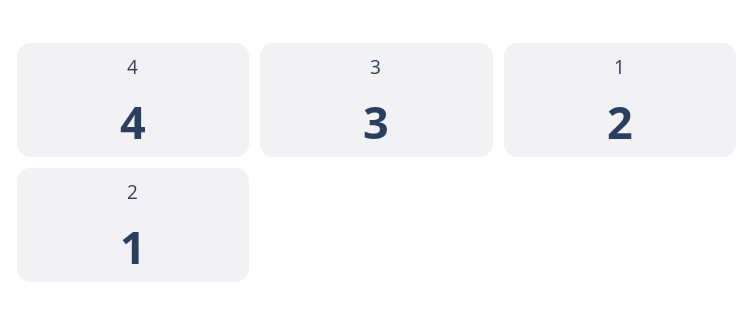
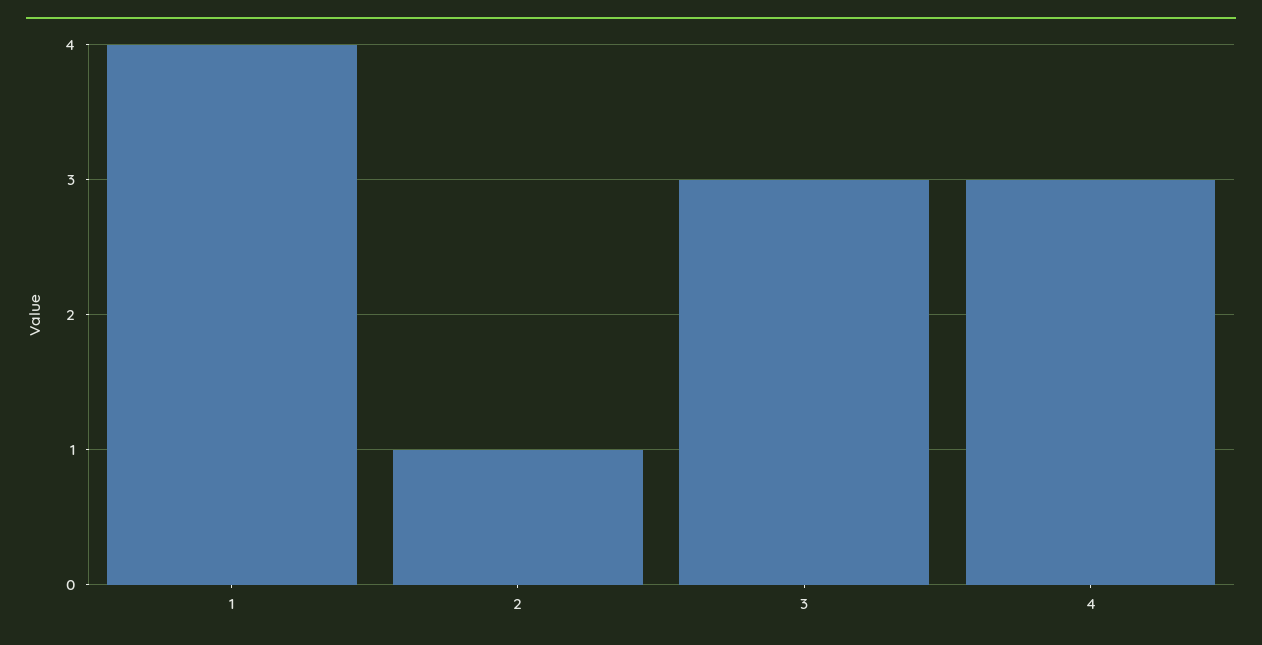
  {
-   "4": 4,
+   "4": 3,
    "3": 3,
-   "1": 2,
+   "1": 4,
    "2": 1
  }

